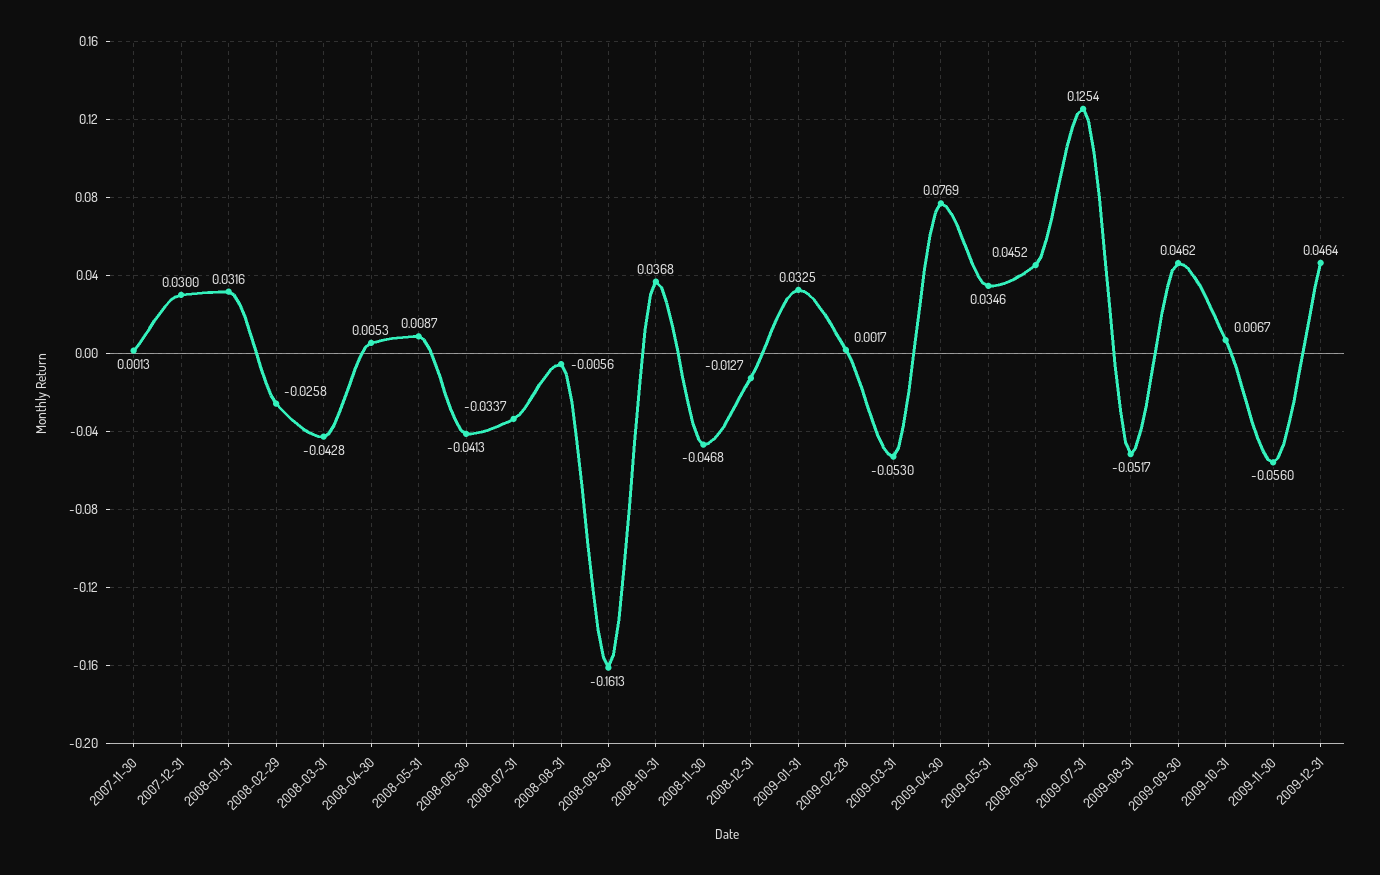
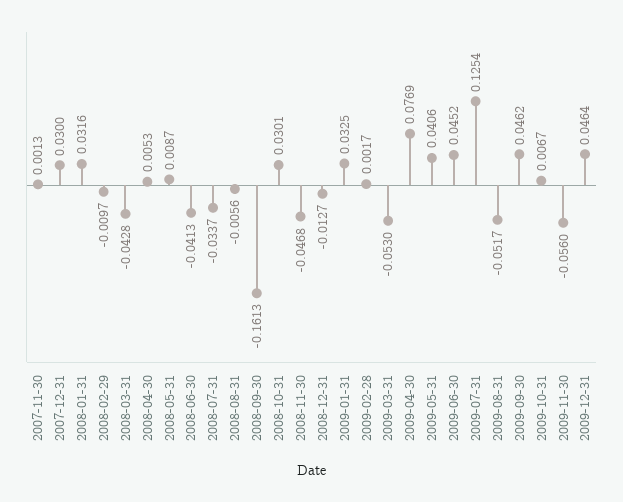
  {
    "2007-11-30": 0.0013,
    "2007-12-31": 0.03,
    "2008-01-31": 0.0316,
-   "2008-02-29": -0.0258,
+   "2008-02-29": -0.0097,
    "2008-03-31": -0.0428,
    "2008-04-30": 0.0053,
    "2008-05-31": 0.0087,
    "2008-06-30": -0.0413,
    "2008-07-31": -0.0337,
    "2008-08-31": -0.0056,
    "2008-09-30": -0.1613,
-   "2008-10-31": 0.0368,
+   "2008-10-31": 0.0301,
    "2008-11-30": -0.0468,
    "2008-12-31": -0.0127,
    "2009-01-31": 0.0325,
    "2009-02-28": 0.0017,
    "2009-03-31": -0.053,
    "2009-04-30": 0.0769,
-   "2009-05-31": 0.0346,
+   "2009-05-31": 0.0406,
    "2009-06-30": 0.0452,
    "2009-07-31": 0.1254,
    "2009-08-31": -0.0517,
    "2009-09-30": 0.0462,
    "2009-10-31": 0.0067,
    "2009-11-30": -0.056,
    "2009-12-31": 0.0464
  }

